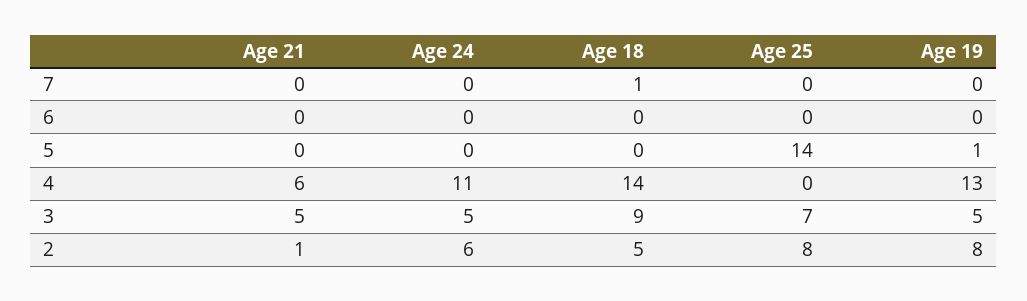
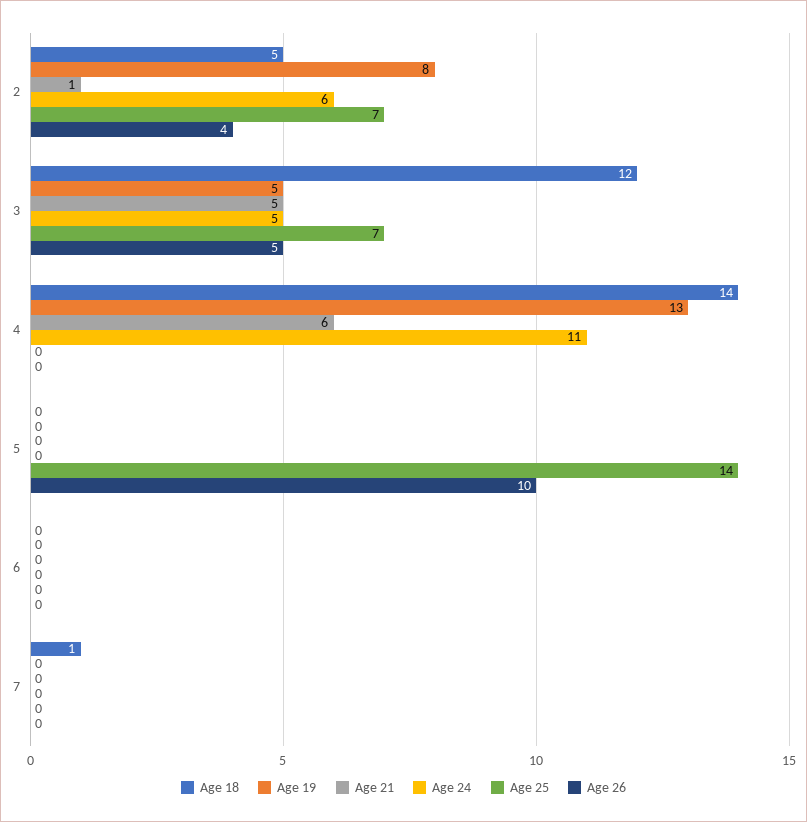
  {
    "Age 21": {
      "7": 0,
      "6": 0,
      "5": 0,
      "4": 6,
      "3": 5,
      "2": 1
    },
    "Age 24": {
      "7": 0,
      "6": 0,
      "5": 0,
      "4": 11,
      "3": 5,
      "2": 6
    },
    "Age 18": {
      "7": 1,
      "6": 0,
      "5": 0,
      "4": 14,
-     "3": 9,
+     "3": 12,
      "2": 5
    },
    "Age 25": {
      "7": 0,
      "6": 0,
      "5": 14,
      "4": 0,
      "3": 7,
-     "2": 8
+     "2": 7
    },
    "Age 19": {
      "7": 0,
      "6": 0,
-     "5": 1,
+     "5": 0,
      "4": 13,
      "3": 5,
      "2": 8
-   }
+   },
+   "Age 26": {
+     "2": 4,
+     "3": 5,
+     "4": 0,
+     "5": 10,
+     "6": 0,
+     "7": 0
+   }
  }

